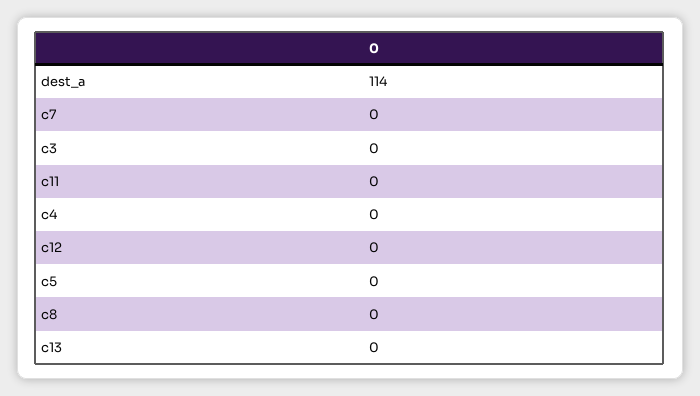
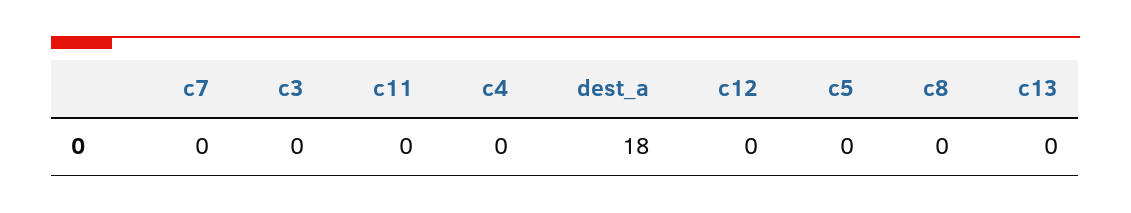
  {
-   "dest_a": 114,
+   "dest_a": 18,
    "c7": 0,
    "c3": 0,
    "c11": 0,
    "c4": 0,
    "c12": 0,
    "c5": 0,
    "c8": 0,
    "c13": 0
  }

